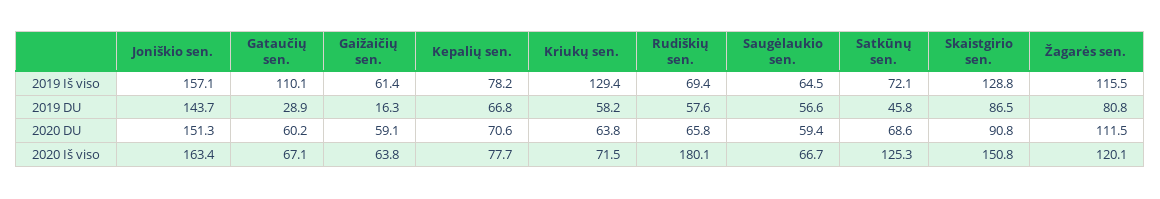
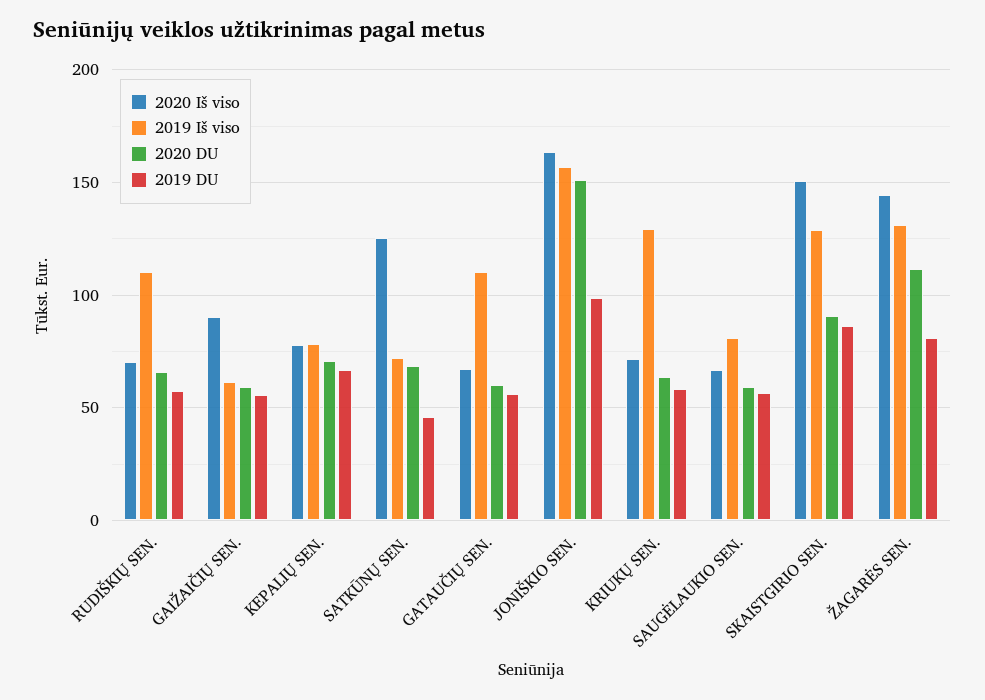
  {
    "2019 Iš viso": {
      "Joniškio sen.": 157.1,
      "Gataučių sen.": 110.1,
      "Gaižaičių sen.": 61.4,
      "Kepalių sen.": 78.2,
      "Kriukų sen.": 129.4,
-     "Rudiškių sen.": 69.4,
+     "Rudiškių sen.": 110,
-     "Saugėlaukio sen.": 64.5,
+     "Saugėlaukio sen.": 80,
      "Satkūnų sen.": 72.1,
      "Skaistgirio sen.": 128.8,
-     "Žagarės sen.": 115.5
+     "Žagarės sen.": 130
    },
    "2019 DU": {
-     "Joniškio sen.": 143.7,
+     "Joniškio sen.": 100,
-     "Gataučių sen.": 28.9,
+     "Gataučių sen.": 55,
-     "Gaižaičių sen.": 16.3,
+     "Gaižaičių sen.": 55,
      "Kepalių sen.": 66.8,
      "Kriukų sen.": 58.2,
      "Rudiškių sen.": 57.6,
      "Saugėlaukio sen.": 56.6,
      "Satkūnų sen.": 45.8,
      "Skaistgirio sen.": 86.5,
      "Žagarės sen.": 80.8
    },
    "2020 DU": {
      "Joniškio sen.": 151.3,
      "Gataučių sen.": 60.2,
      "Gaižaičių sen.": 59.1,
      "Kepalių sen.": 70.6,
      "Kriukų sen.": 63.8,
      "Rudiškių sen.": 65.8,
      "Saugėlaukio sen.": 59.4,
      "Satkūnų sen.": 68.6,
      "Skaistgirio sen.": 90.8,
      "Žagarės sen.": 111.5
    },
    "2020 Iš viso": {
      "Joniškio sen.": 163.4,
      "Gataučių sen.": 67.1,
-     "Gaižaičių sen.": 63.8,
+     "Gaižaičių sen.": 90,
      "Kepalių sen.": 77.7,
      "Kriukų sen.": 71.5,
-     "Rudiškių sen.": 180.1,
+     "Rudiškių sen.": 70,
      "Saugėlaukio sen.": 66.7,
      "Satkūnų sen.": 125.3,
      "Skaistgirio sen.": 150.8,
-     "Žagarės sen.": 120.1
+     "Žagarės sen.": 145
    }
  }

